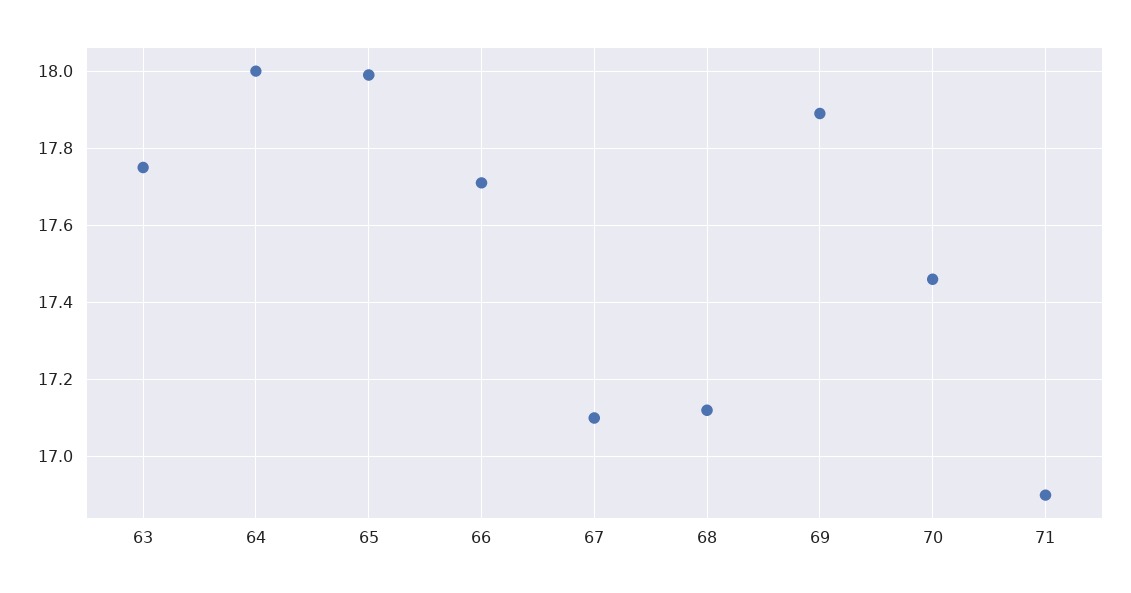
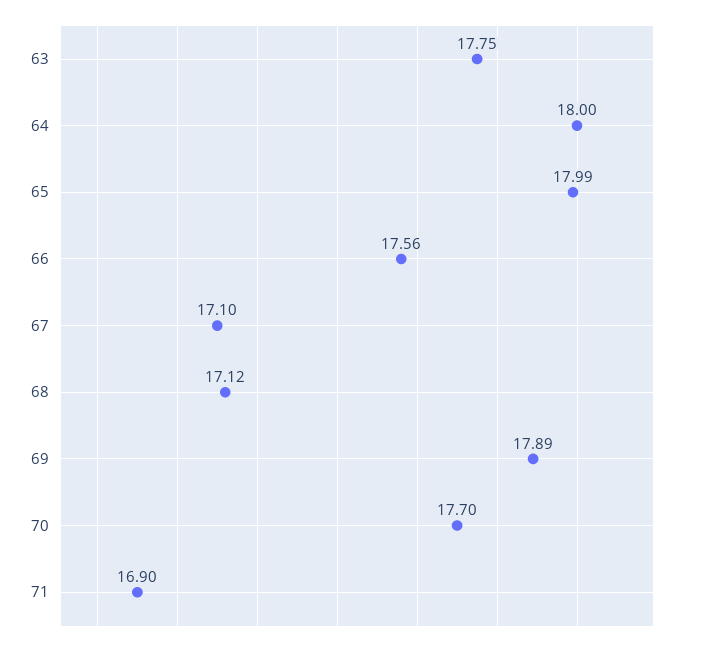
  {
    "63": 17.75,
    "64": 18,
    "65": 17.99,
-   "66": 17.7,
+   "66": 17.56,
    "67": 17.1,
    "68": 17.12,
    "69": 17.89,
-   "70": 17.45,
+   "70": 17.7,
    "71": 16.9
  }

